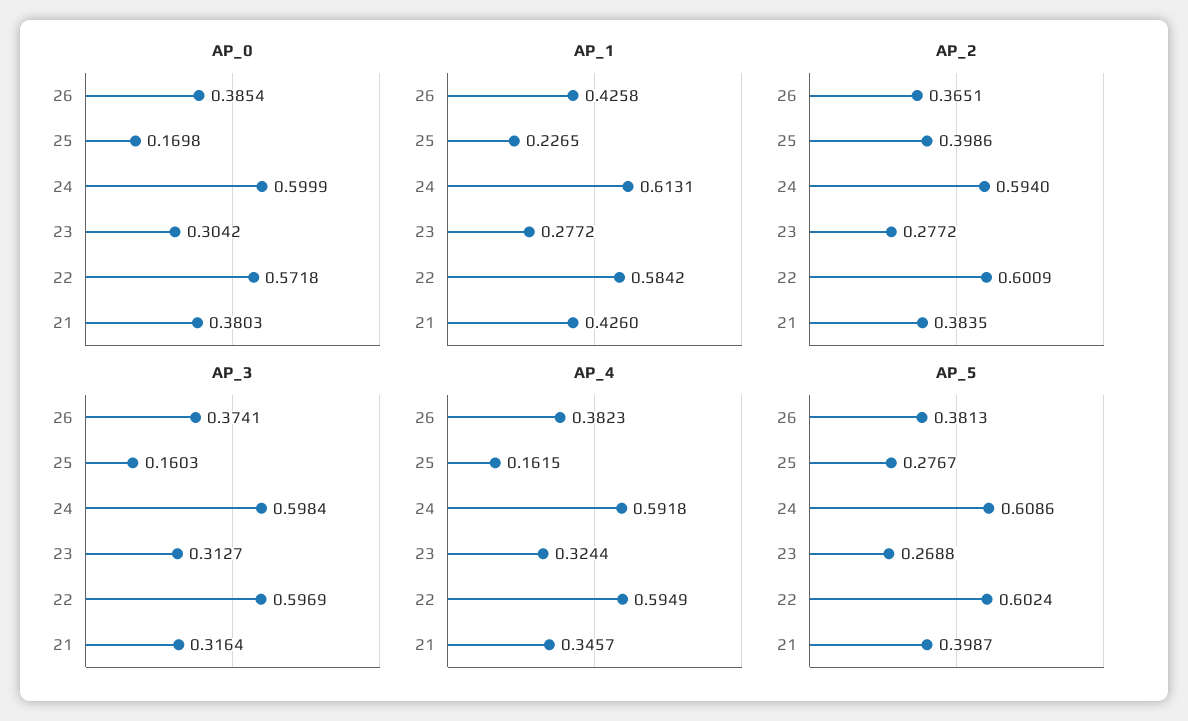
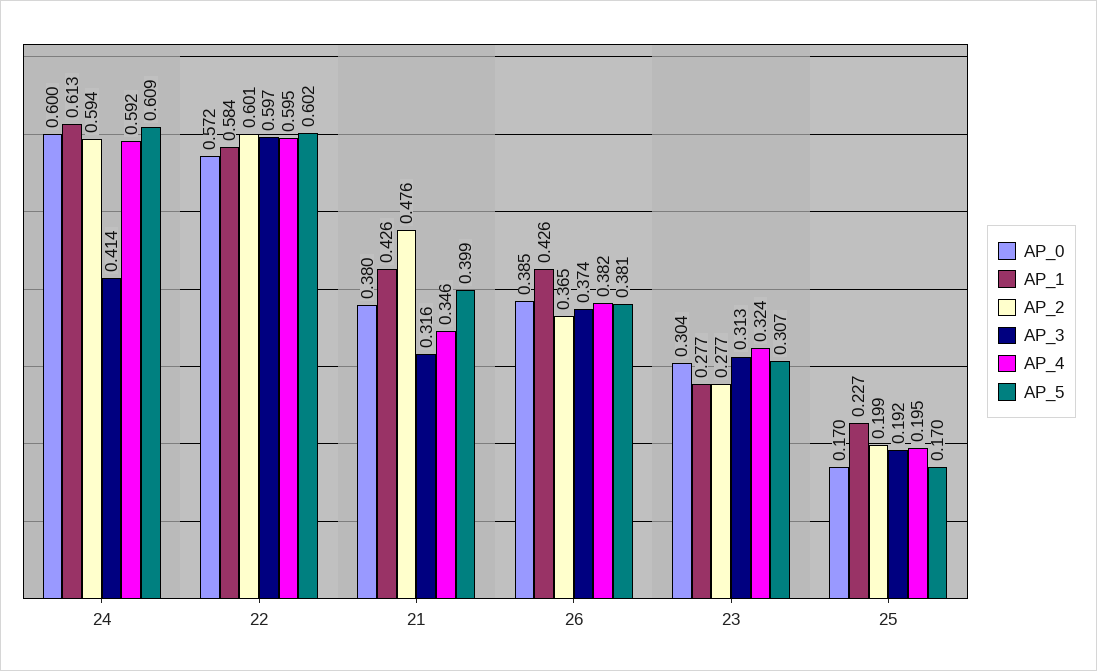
  {
    "AP_0": {
      "26": 0.3854,
      "25": 0.1698,
      "24": 0.5999,
      "23": 0.3042,
      "22": 0.5718,
      "21": 0.3803
    },
    "AP_1": {
      "26": 0.4258,
      "25": 0.2265,
      "24": 0.6131,
      "23": 0.2772,
      "22": 0.5842,
      "21": 0.426
    },
    "AP_2": {
      "26": 0.3651,
-     "25": 0.3986,
+     "25": 0.199,
      "24": 0.594,
      "23": 0.2772,
      "22": 0.6009,
-     "21": 0.3835
+     "21": 0.476
    },
    "AP_3": {
      "26": 0.3741,
-     "25": 0.1603,
+     "25": 0.192,
-     "24": 0.5984,
+     "24": 0.414,
      "23": 0.3127,
      "22": 0.5969,
      "21": 0.3164
    },
    "AP_4": {
      "26": 0.3823,
-     "25": 0.1615,
+     "25": 0.195,
      "24": 0.5918,
      "23": 0.3244,
      "22": 0.5949,
      "21": 0.3457
    },
    "AP_5": {
      "26": 0.3813,
-     "25": 0.2767,
+     "25": 0.17,
      "24": 0.6086,
-     "23": 0.2688,
+     "23": 0.307,
      "22": 0.6024,
      "21": 0.3987
    }
  }

